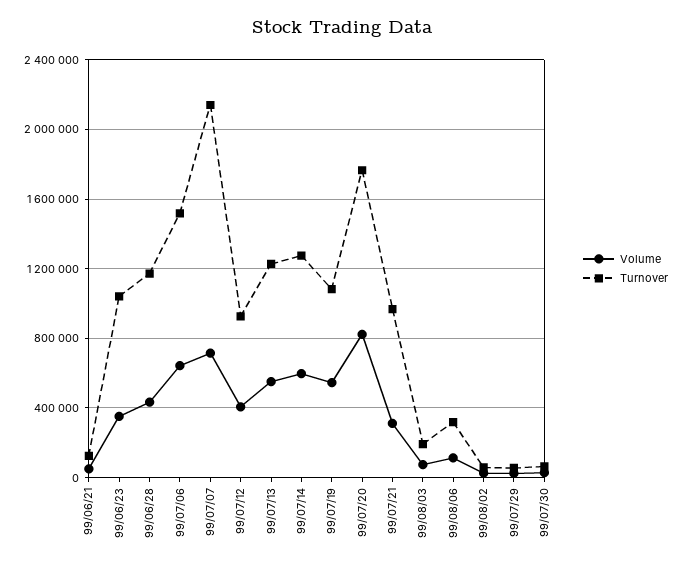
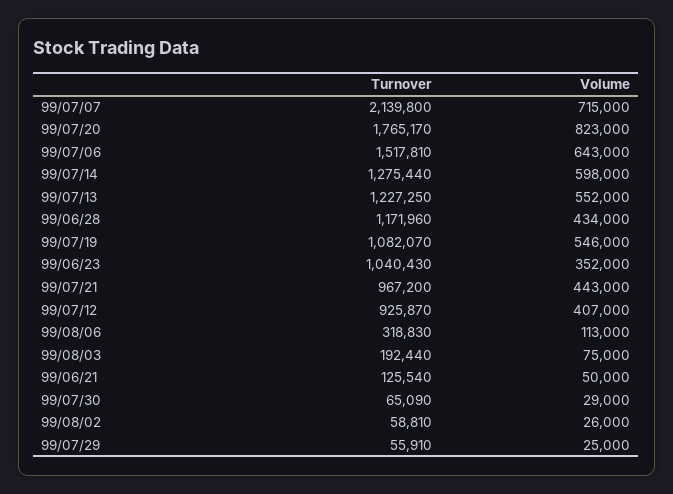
  {
    "Volume": {
      "99/06/21": 50000,
      "99/06/23": 352000,
      "99/06/28": 434000,
      "99/07/06": 643000,
      "99/07/07": 715000,
      "99/07/12": 407000,
      "99/07/13": 552000,
      "99/07/14": 598000,
      "99/07/19": 546000,
      "99/07/20": 823000,
-     "99/07/21": 300000,
+     "99/07/21": 443000,
      "99/08/03": 75000,
      "99/08/06": 113000,
      "99/08/02": 26000,
      "99/07/29": 25000,
      "99/07/30": 29000
    },
    "Turnover": {
      "99/06/21": 125540,
      "99/06/23": 1040430,
      "99/06/28": 1171960,
      "99/07/06": 1517810,
      "99/07/07": 2139800,
      "99/07/12": 925870,
      "99/07/13": 1227250,
      "99/07/14": 1275440,
      "99/07/19": 1082070,
      "99/07/20": 1765170,
      "99/07/21": 967200,
      "99/08/03": 192440,
      "99/08/06": 318830,
      "99/08/02": 58810,
      "99/07/29": 55910,
      "99/07/30": 65090
    }
  }

